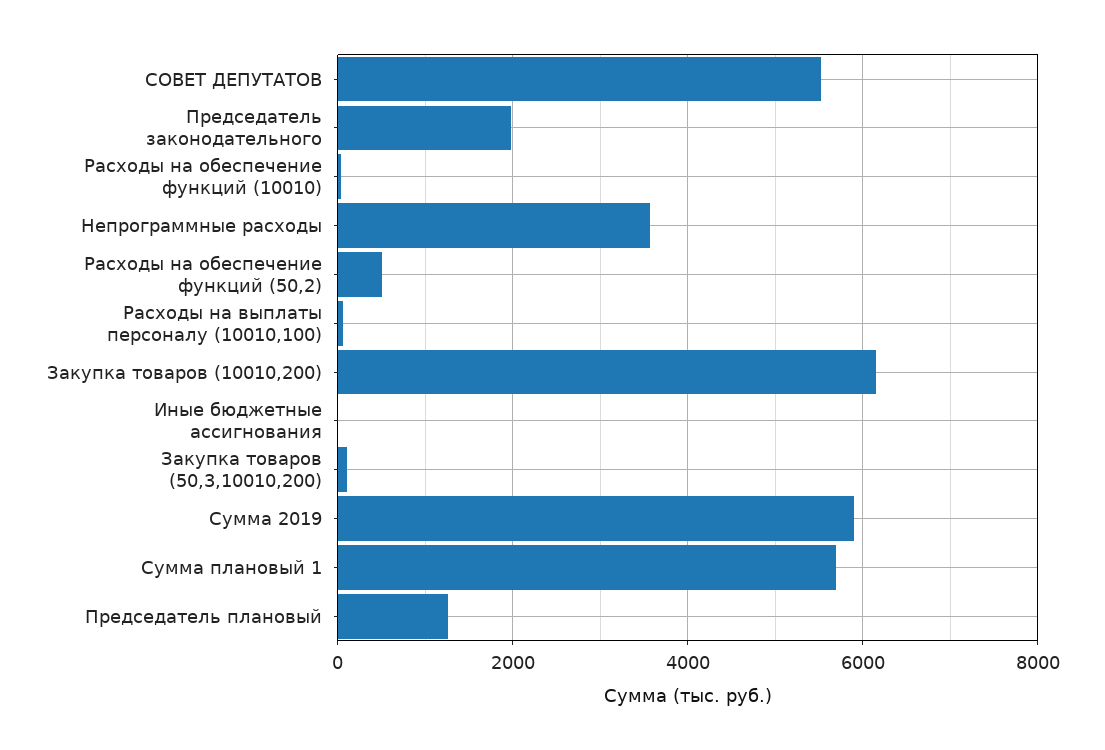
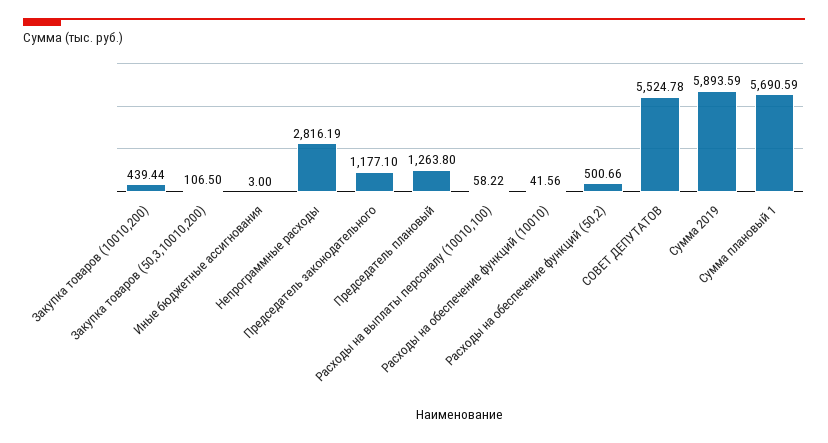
  {
    "СОВЕТ ДЕПУТАТОВ": 5524.78,
-   "Председатель законодательного": 2000,
+   "Председатель законодательного": 1177.1,
    "Расходы на обеспечение функций (10010)": 41.56,
-   "Непрограммные расходы": 3600,
+   "Непрограммные расходы": 2816.19,
    "Расходы на обеспечение функций (50,2)": 500.66,
    "Расходы на выплаты персоналу (10010,100)": 58.22,
-   "Закупка товаров (10010,200)": 6200,
+   "Закупка товаров (10010,200)": 439.44,
    "Иные бюджетные ассигнования": 3,
    "Закупка товаров (50,3,10010,200)": 106.5,
    "Сумма 2019": 5893.59,
    "Сумма плановый 1": 5690.59,
    "Председатель плановый": 1263.8
  }

